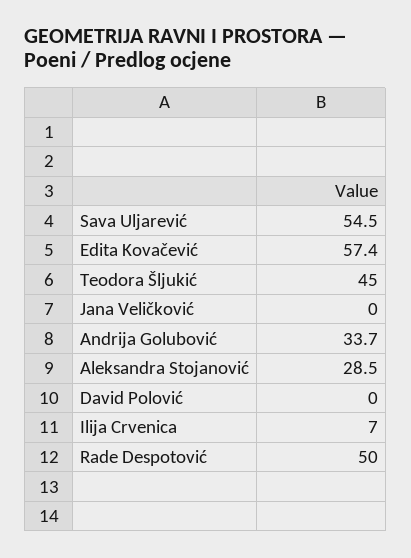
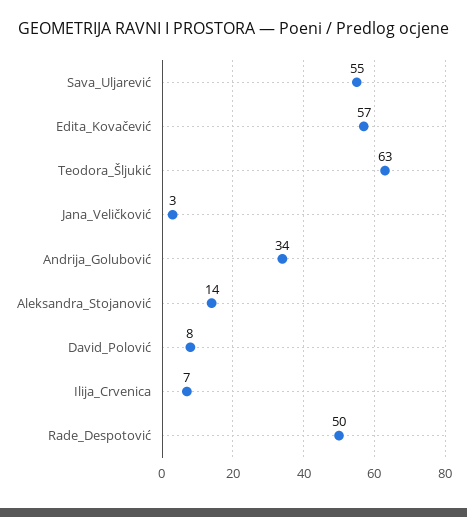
  {
    "Sava Uljarević": 54.5,
    "Edita Kovačević": 57.4,
-   "Teodora Šljukić": 45,
+   "Teodora Šljukić": 63,
-   "Jana Veličković": 0,
+   "Jana Veličković": 3,
    "Andrija Golubović": 33.7,
-   "Aleksandra Stojanović": 28.5,
+   "Aleksandra Stojanović": 14,
-   "David Polović": 0,
+   "David Polović": 8,
    "Ilija Crvenica": 7,
    "Rade Despotović": 50
  }

